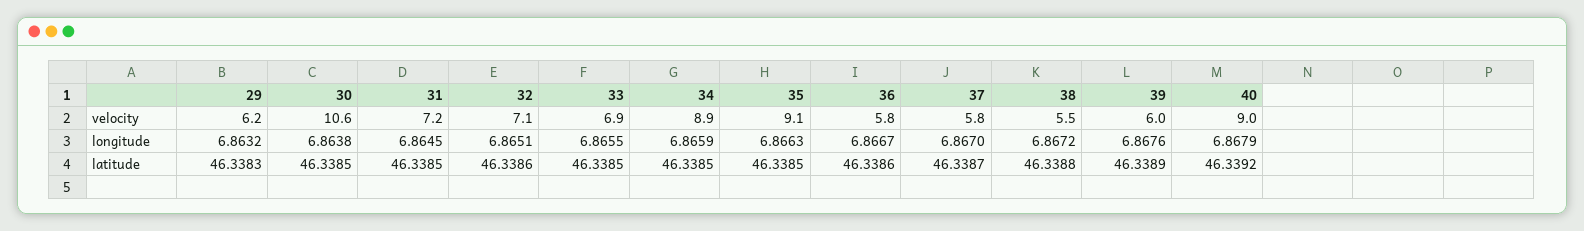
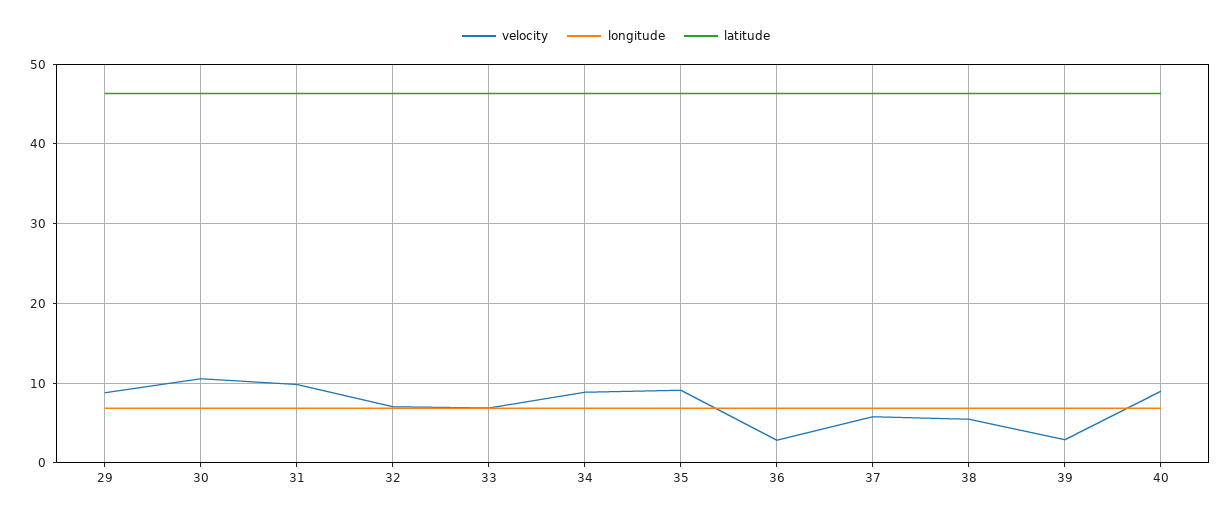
  {
    "velocity": {
-     "29": 6.2,
+     "29": 9,
      "30": 10.6,
-     "31": 7.2,
+     "31": 10,
      "32": 7.1,
      "33": 6.9,
      "34": 8.9,
      "35": 9.1,
-     "36": 5.8,
+     "36": 3,
      "37": 5.8,
      "38": 5.5,
-     "39": 6,
+     "39": 3,
      "40": 9
    },
    "longitude": {
      "29": 6.8632,
      "30": 6.8638,
      "31": 6.8645,
      "32": 6.8651,
      "33": 6.8655,
      "34": 6.8659,
      "35": 6.8663,
      "36": 6.8667,
      "37": 6.867,
      "38": 6.8672,
      "39": 6.8676,
      "40": 6.8679
    },
    "latitude": {
      "29": 46.3383,
      "30": 46.3385,
      "31": 46.3385,
      "32": 46.3386,
      "33": 46.3385,
      "34": 46.3385,
      "35": 46.3385,
      "36": 46.3386,
      "37": 46.3387,
      "38": 46.3388,
      "39": 46.3389,
      "40": 46.3392
    }
  }

